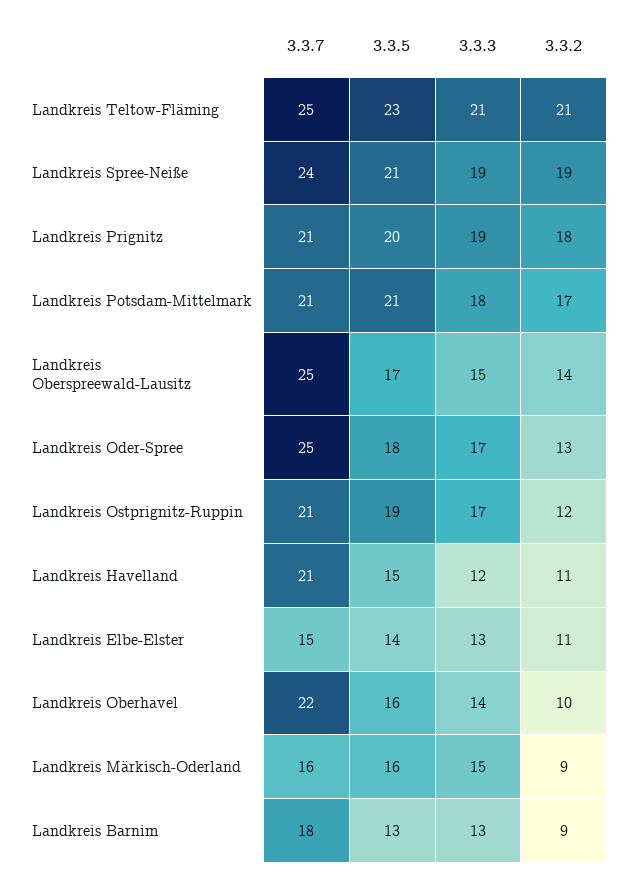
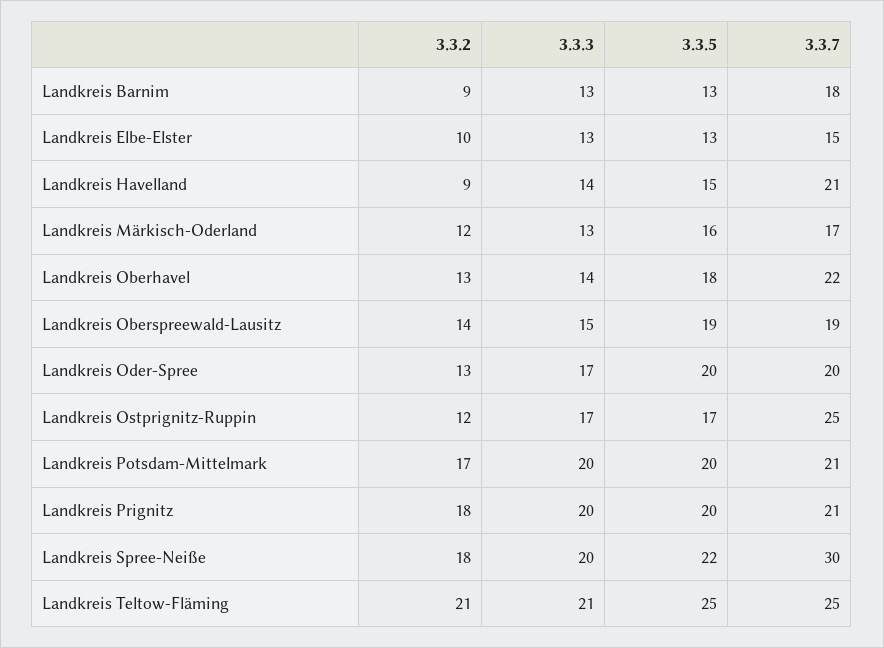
  {
    "3.3.7": {
      "Landkreis Teltow-Fläming": 25,
-     "Landkreis Spree-Neiße": 24,
+     "Landkreis Spree-Neiße": 30,
      "Landkreis Prignitz": 21,
      "Landkreis Potsdam-Mittelmark": 21,
-     "Landkreis Oberspreewald-Lausitz": 25,
+     "Landkreis Oberspreewald-Lausitz": 19,
-     "Landkreis Oder-Spree": 25,
+     "Landkreis Oder-Spree": 20,
-     "Landkreis Ostprignitz-Ruppin": 21,
+     "Landkreis Ostprignitz-Ruppin": 25,
      "Landkreis Havelland": 21,
      "Landkreis Elbe-Elster": 15,
      "Landkreis Oberhavel": 22,
-     "Landkreis Märkisch-Oderland": 16,
+     "Landkreis Märkisch-Oderland": 17,
      "Landkreis Barnim": 18
    },
    "3.3.5": {
-     "Landkreis Teltow-Fläming": 23,
+     "Landkreis Teltow-Fläming": 25,
-     "Landkreis Spree-Neiße": 21,
+     "Landkreis Spree-Neiße": 22,
      "Landkreis Prignitz": 20,
-     "Landkreis Potsdam-Mittelmark": 21,
+     "Landkreis Potsdam-Mittelmark": 20,
-     "Landkreis Oberspreewald-Lausitz": 17,
+     "Landkreis Oberspreewald-Lausitz": 19,
-     "Landkreis Oder-Spree": 18,
+     "Landkreis Oder-Spree": 20,
-     "Landkreis Ostprignitz-Ruppin": 19,
+     "Landkreis Ostprignitz-Ruppin": 17,
      "Landkreis Havelland": 15,
-     "Landkreis Elbe-Elster": 14,
+     "Landkreis Elbe-Elster": 13,
-     "Landkreis Oberhavel": 16,
+     "Landkreis Oberhavel": 18,
      "Landkreis Märkisch-Oderland": 16,
      "Landkreis Barnim": 13
    },
    "3.3.3": {
      "Landkreis Teltow-Fläming": 21,
-     "Landkreis Spree-Neiße": 19,
+     "Landkreis Spree-Neiße": 20,
-     "Landkreis Prignitz": 19,
+     "Landkreis Prignitz": 20,
-     "Landkreis Potsdam-Mittelmark": 18,
+     "Landkreis Potsdam-Mittelmark": 20,
      "Landkreis Oberspreewald-Lausitz": 15,
      "Landkreis Oder-Spree": 17,
      "Landkreis Ostprignitz-Ruppin": 17,
-     "Landkreis Havelland": 12,
+     "Landkreis Havelland": 14,
      "Landkreis Elbe-Elster": 13,
      "Landkreis Oberhavel": 14,
-     "Landkreis Märkisch-Oderland": 15,
+     "Landkreis Märkisch-Oderland": 13,
      "Landkreis Barnim": 13
    },
    "3.3.2": {
      "Landkreis Teltow-Fläming": 21,
-     "Landkreis Spree-Neiße": 19,
+     "Landkreis Spree-Neiße": 18,
      "Landkreis Prignitz": 18,
      "Landkreis Potsdam-Mittelmark": 17,
      "Landkreis Oberspreewald-Lausitz": 14,
      "Landkreis Oder-Spree": 13,
      "Landkreis Ostprignitz-Ruppin": 12,
-     "Landkreis Havelland": 11,
+     "Landkreis Havelland": 9,
-     "Landkreis Elbe-Elster": 11,
+     "Landkreis Elbe-Elster": 10,
-     "Landkreis Oberhavel": 10,
+     "Landkreis Oberhavel": 13,
-     "Landkreis Märkisch-Oderland": 9,
+     "Landkreis Märkisch-Oderland": 12,
      "Landkreis Barnim": 9
    }
  }

